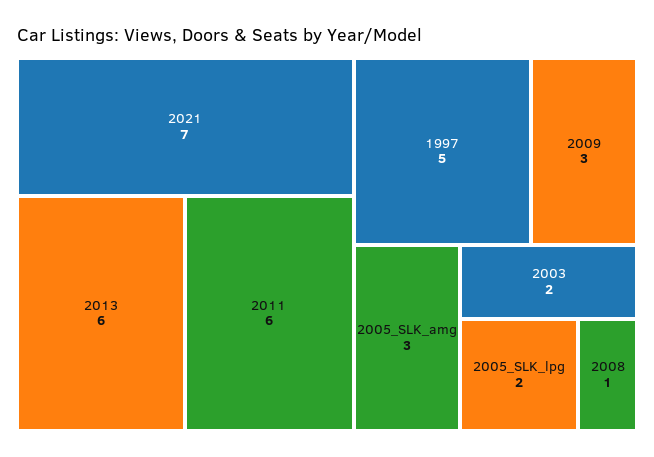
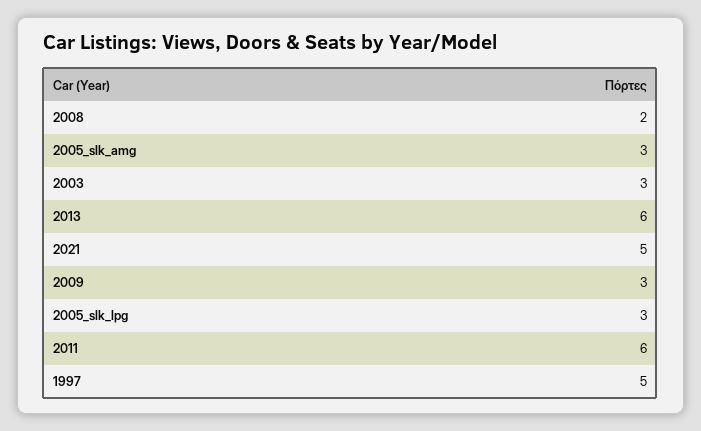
  {
-   "2021": 7,
+   "2021": 5,
    "2013": 6,
    "2011": 6,
    "1997": 5,
    "2009": 3,
    "2005_SLK_amg": 3,
-   "2003": 2,
+   "2003": 3,
-   "2005_SLK_lpg": 2,
+   "2005_SLK_lpg": 3,
-   "2008": 1
+   "2008": 2
  }

